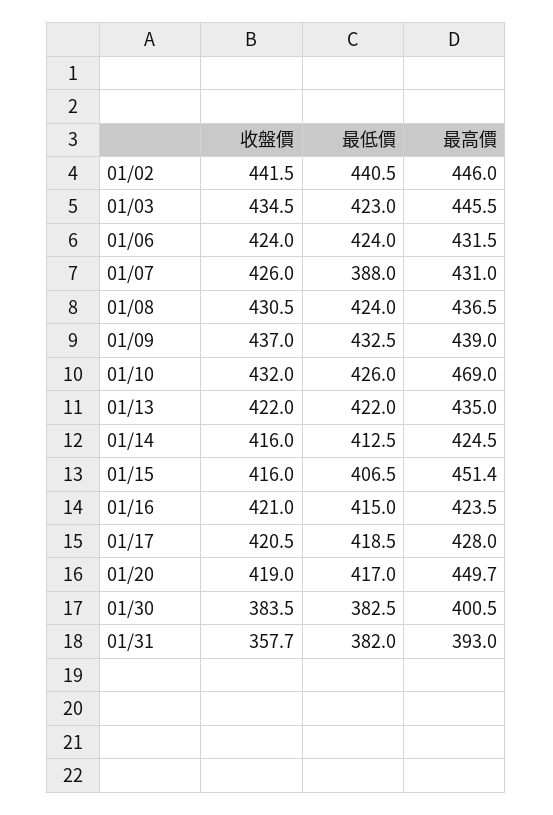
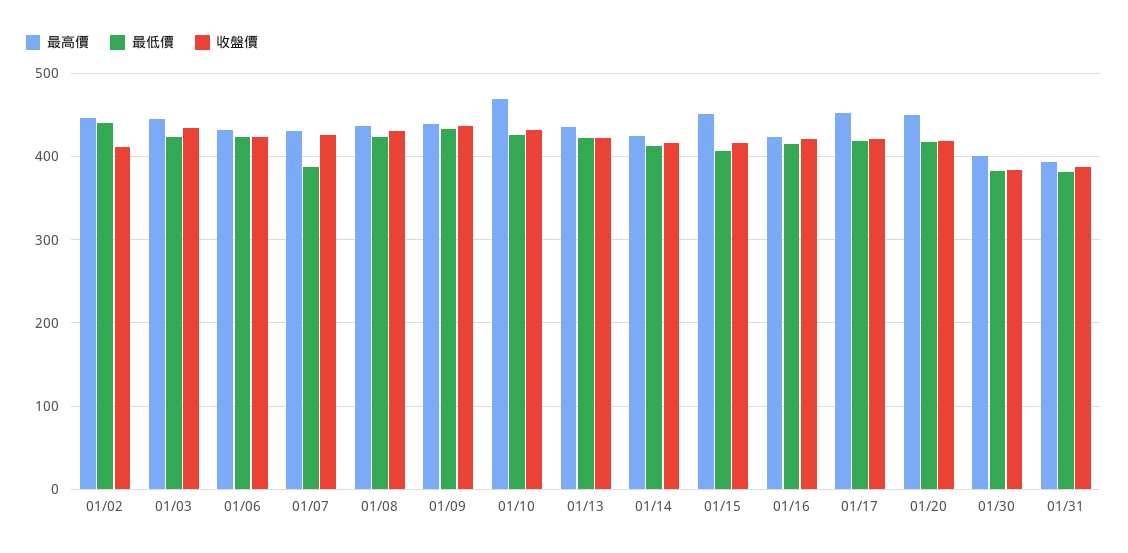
  {
    "收盤價": {
-     "01/02": 441.5,
+     "01/02": 410,
      "01/03": 434.5,
      "01/06": 424,
      "01/07": 426,
      "01/08": 430.5,
      "01/09": 437,
      "01/10": 432,
      "01/13": 422,
      "01/14": 416,
      "01/15": 416,
      "01/16": 421,
      "01/17": 420.5,
      "01/20": 419,
      "01/30": 383.5,
-     "01/31": 357.7
+     "01/31": 390
    },
    "最低價": {
      "01/02": 440.5,
      "01/03": 423,
      "01/06": 424,
      "01/07": 388,
      "01/08": 424,
      "01/09": 432.5,
      "01/10": 426,
      "01/13": 422,
      "01/14": 412.5,
      "01/15": 406.5,
      "01/16": 415,
      "01/17": 418.5,
      "01/20": 417,
      "01/30": 382.5,
      "01/31": 382
    },
    "最高價": {
      "01/02": 446,
      "01/03": 445.5,
      "01/06": 431.5,
      "01/07": 431,
      "01/08": 436.5,
      "01/09": 439,
      "01/10": 469,
      "01/13": 435,
      "01/14": 424.5,
      "01/15": 451.4,
      "01/16": 423.5,
-     "01/17": 428,
+     "01/17": 450,
      "01/20": 449.7,
      "01/30": 400.5,
      "01/31": 393
    }
  }

